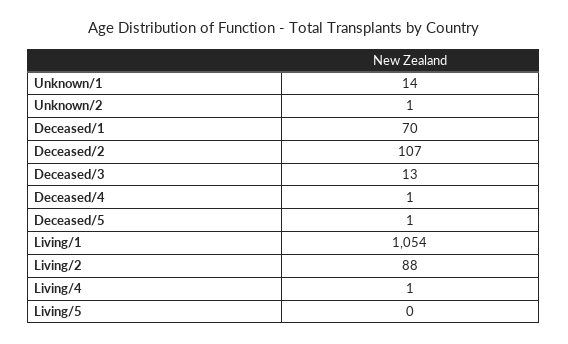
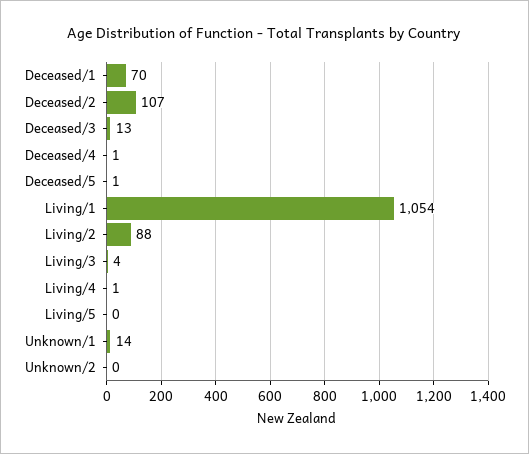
  {
    "Unknown/1": 14,
-   "Unknown/2": 1,
+   "Unknown/2": 0,
    "Deceased/1": 70,
    "Deceased/2": 107,
    "Deceased/3": 13,
    "Deceased/4": 1,
    "Deceased/5": 1,
    "Living/1": 1054,
    "Living/2": 88,
    "Living/4": 1,
-   "Living/5": 0
+   "Living/5": 0,
+   "Living/3": 4
  }

